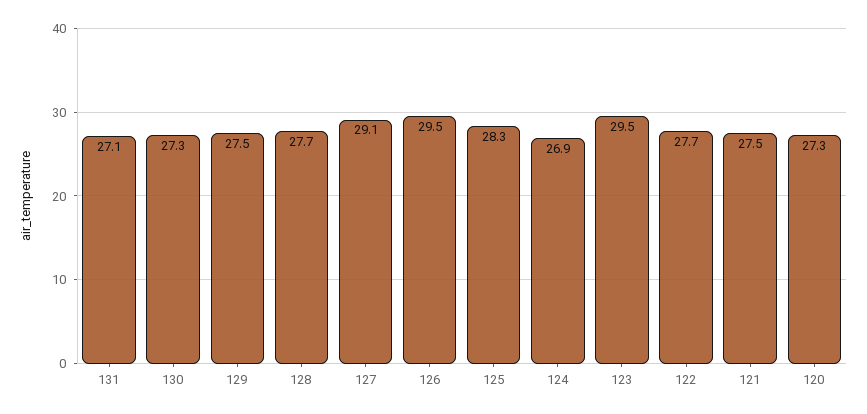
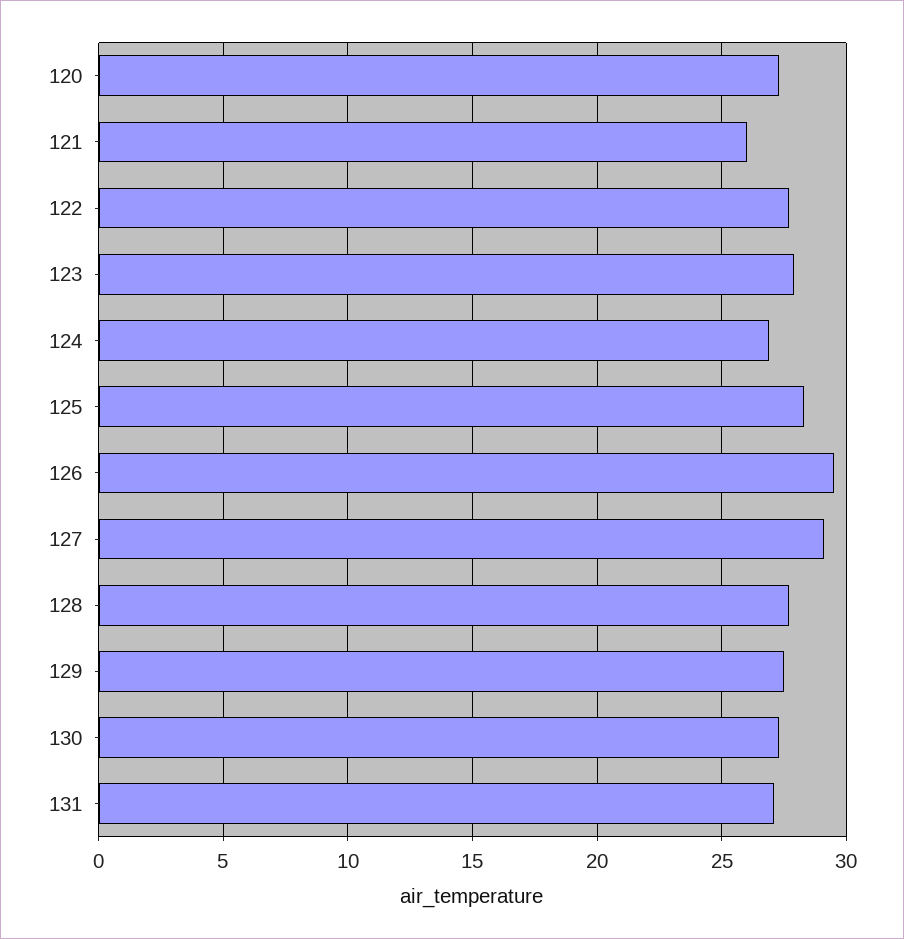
  {
    "131": 27.1,
    "130": 27.3,
    "129": 27.5,
    "128": 27.7,
    "127": 29.1,
    "126": 29.5,
    "125": 28.3,
    "124": 26.9,
-   "123": 29.5,
+   "123": 28,
    "122": 27.7,
-   "121": 27.5,
+   "121": 26,
    "120": 27.3
  }

